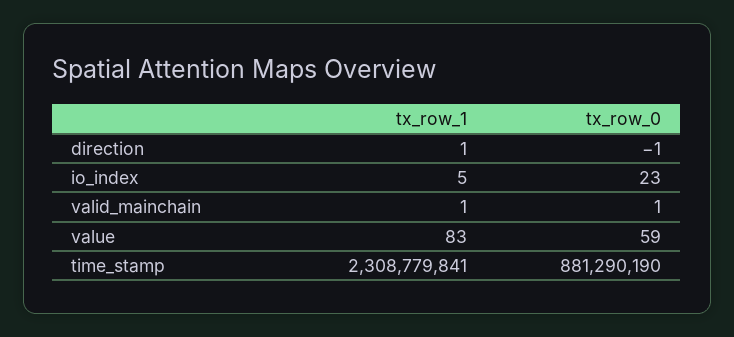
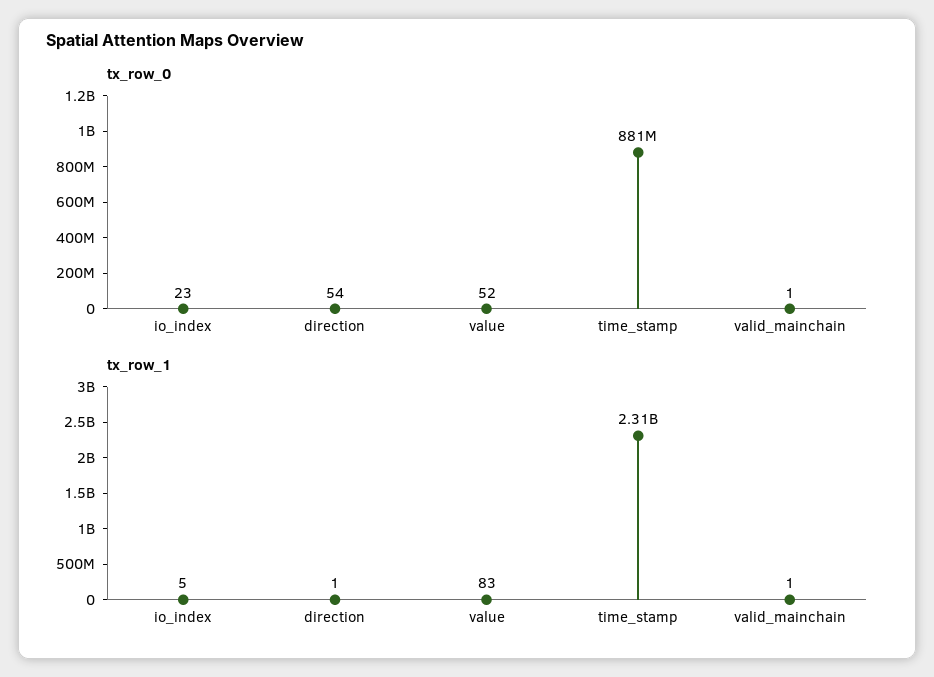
  {
    "tx_row_1": {
      "direction": 1,
      "io_index": 5,
      "valid_mainchain": 1,
      "value": 83,
      "time_stamp": 2308779841
    },
    "tx_row_0": {
-     "direction": -1,
+     "direction": 54,
      "io_index": 23,
      "valid_mainchain": 1,
-     "value": 59,
+     "value": 52,
      "time_stamp": 881290190
    }
  }

